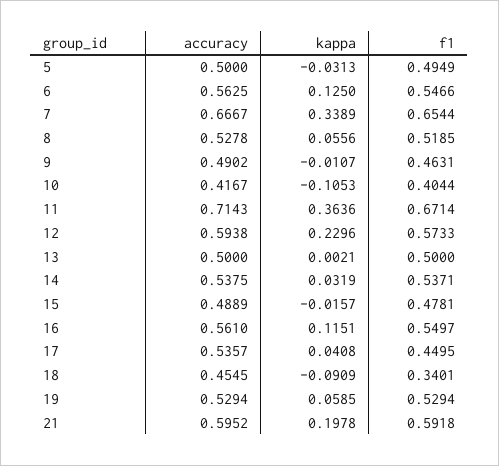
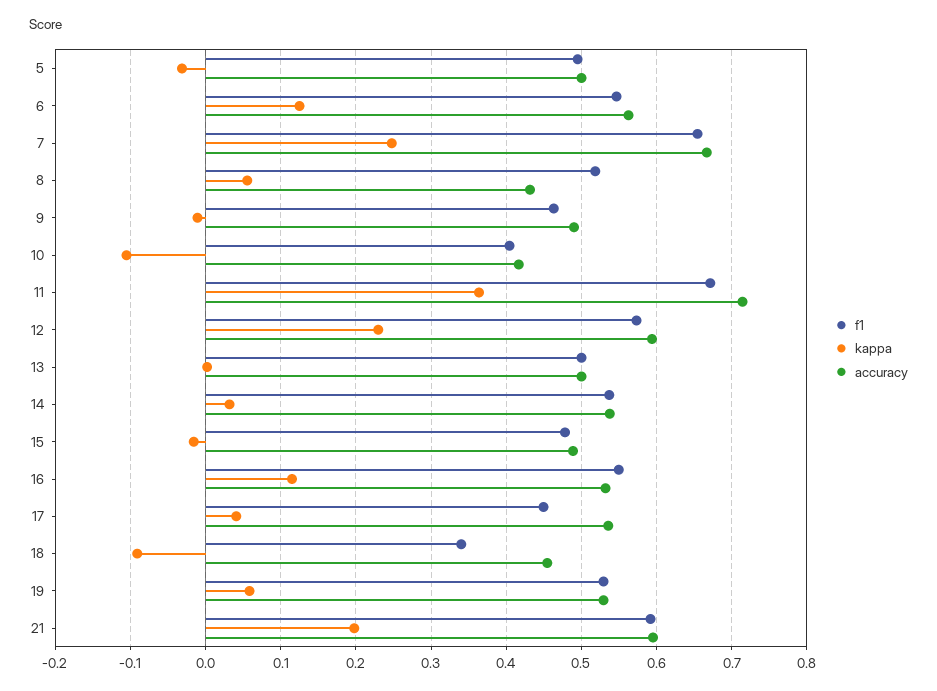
  {
    "accuracy": {
      "5": 0.5,
      "6": 0.5625,
      "7": 0.6667,
-     "8": 0.5278,
+     "8": 0.43,
      "9": 0.4902,
      "10": 0.4167,
      "11": 0.7143,
      "12": 0.5938,
      "13": 0.5,
      "14": 0.5375,
      "15": 0.4889,
-     "16": 0.561,
+     "16": 0.53,
      "17": 0.5357,
      "18": 0.4545,
      "19": 0.5294,
      "21": 0.5952
    },
    "kappa": {
      "5": -0.0313,
      "6": 0.125,
-     "7": 0.3389,
+     "7": 0.25,
      "8": 0.0556,
      "9": -0.0107,
      "10": -0.1053,
      "11": 0.3636,
      "12": 0.2296,
      "13": 0.0021,
      "14": 0.0319,
      "15": -0.0157,
      "16": 0.1151,
      "17": 0.0408,
      "18": -0.0909,
      "19": 0.0585,
      "21": 0.1978
    },
    "f1": {
      "5": 0.4949,
      "6": 0.5466,
      "7": 0.6544,
      "8": 0.5185,
      "9": 0.4631,
      "10": 0.4044,
      "11": 0.6714,
      "12": 0.5733,
      "13": 0.5,
      "14": 0.5371,
      "15": 0.4781,
      "16": 0.5497,
      "17": 0.4495,
      "18": 0.3401,
      "19": 0.5294,
      "21": 0.5918
    }
  }

